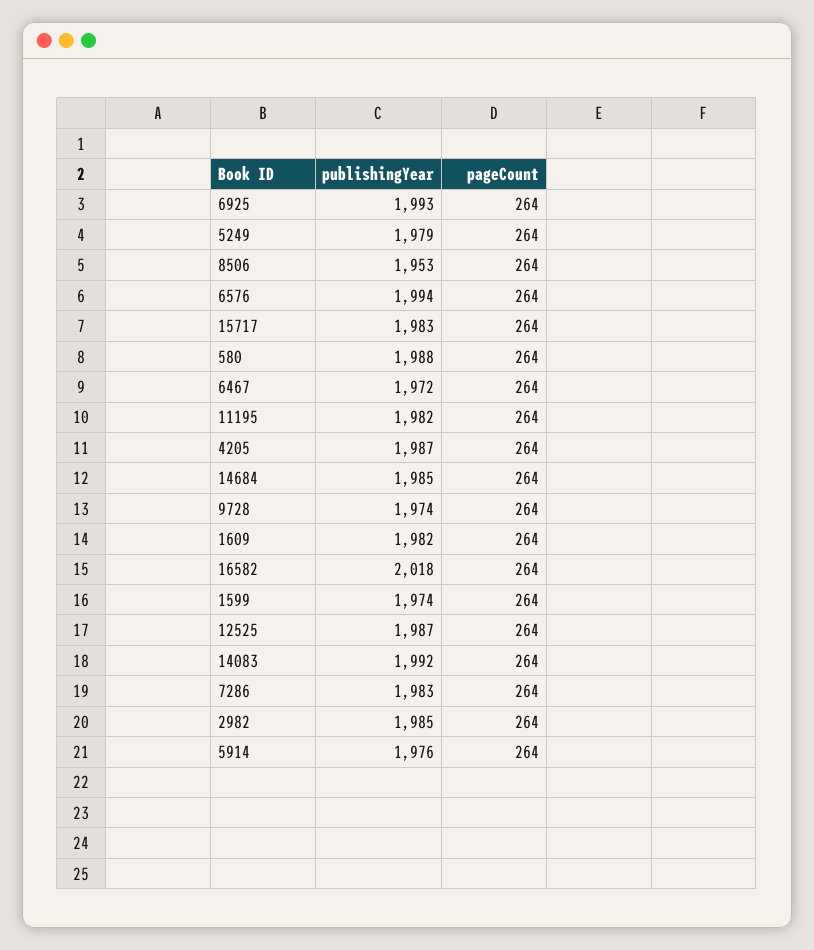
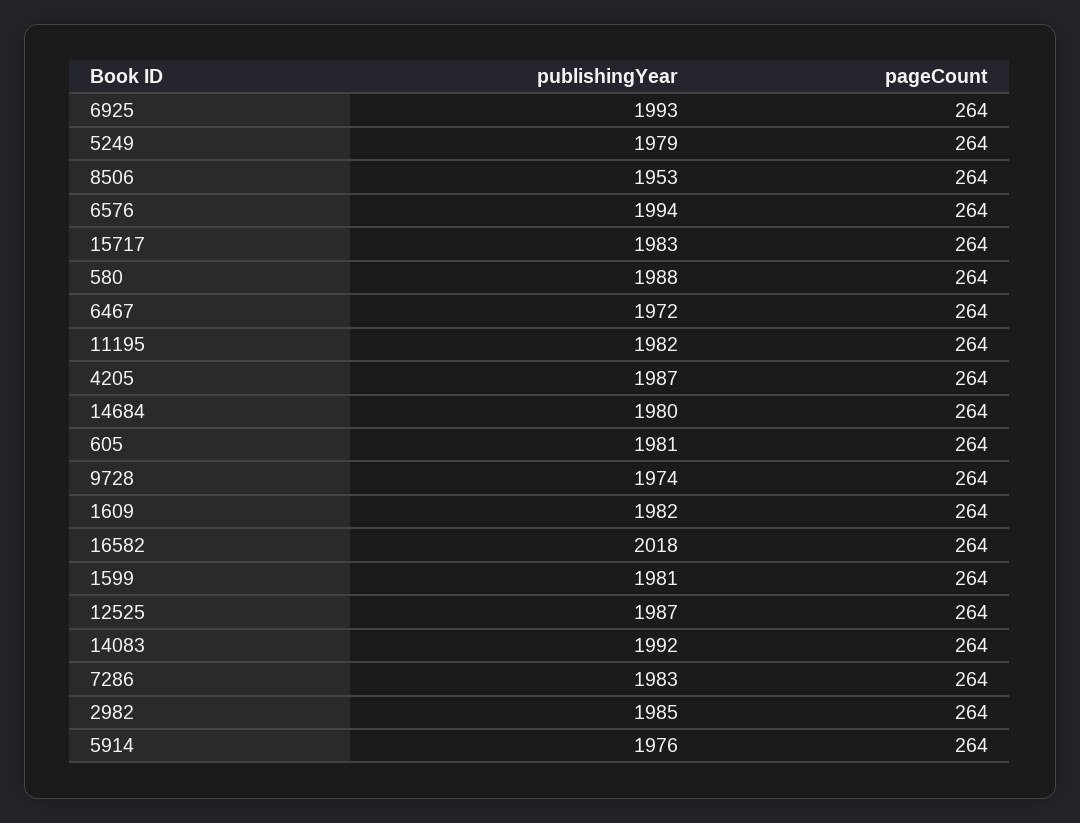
  {
    "publishingYear": {
      "6925": 1993,
      "5249": 1979,
      "8506": 1953,
      "6576": 1994,
      "15717": 1983,
      "580": 1988,
      "6467": 1972,
      "11195": 1982,
      "4205": 1987,
-     "14684": 1985,
+     "14684": 1980,
      "9728": 1974,
      "1609": 1982,
      "16582": 2018,
-     "1599": 1974,
+     "1599": 1981,
      "12525": 1987,
      "14083": 1992,
      "7286": 1983,
      "2982": 1985,
-     "5914": 1976
+     "5914": 1976,
+     "605": 1981
    },
    "pageCount": {
      "6925": 264,
      "5249": 264,
      "8506": 264,
      "6576": 264,
      "15717": 264,
      "580": 264,
      "6467": 264,
      "11195": 264,
      "4205": 264,
      "14684": 264,
      "9728": 264,
      "1609": 264,
      "16582": 264,
      "1599": 264,
      "12525": 264,
      "14083": 264,
      "7286": 264,
      "2982": 264,
-     "5914": 264
+     "5914": 264,
+     "605": 264
    }
  }

